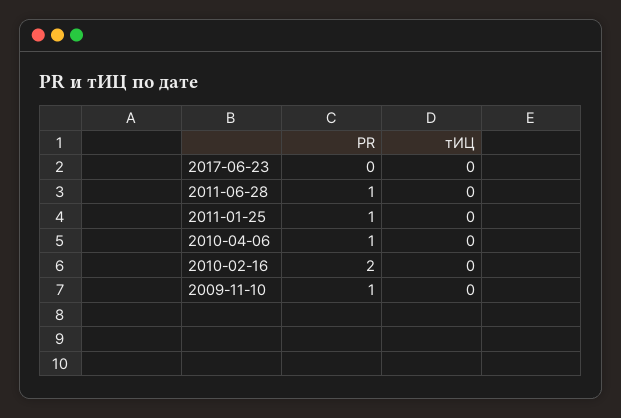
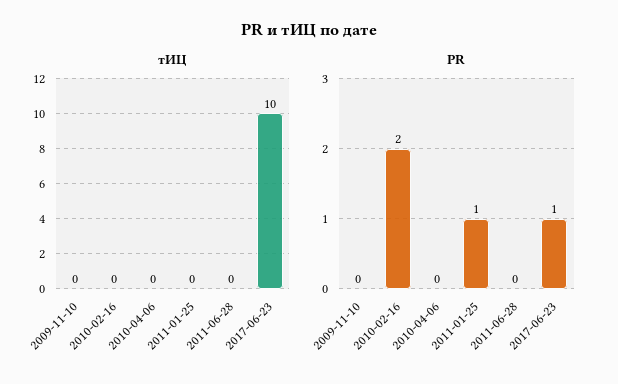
  {
    "PR": {
-     "2017-06-23": 0,
+     "2017-06-23": 1,
-     "2011-06-28": 1,
+     "2011-06-28": 0,
      "2011-01-25": 1,
-     "2010-04-06": 1,
+     "2010-04-06": 0,
      "2010-02-16": 2,
-     "2009-11-10": 1
+     "2009-11-10": 0
    },
    "тИЦ": {
-     "2017-06-23": 0,
+     "2017-06-23": 10,
      "2011-06-28": 0,
      "2011-01-25": 0,
      "2010-04-06": 0,
      "2010-02-16": 0,
      "2009-11-10": 0
    }
  }

